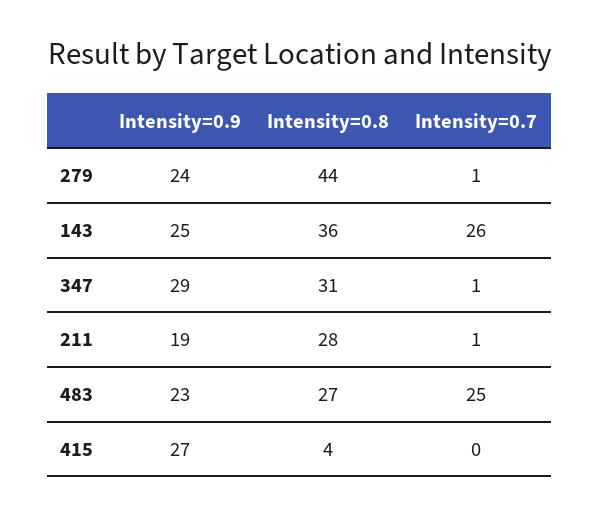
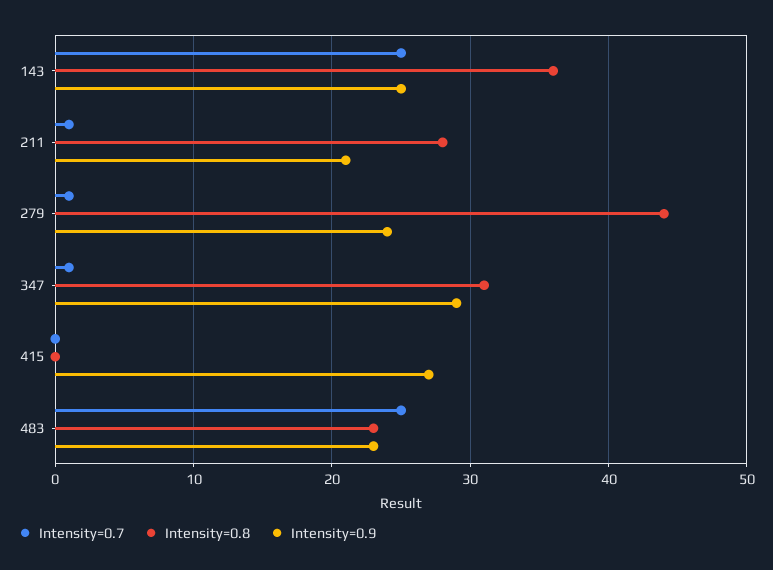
  {
    "Intensity=0.9": {
      "279": 24,
      "143": 25,
      "347": 29,
-     "211": 19,
+     "211": 21,
      "483": 23,
      "415": 27
    },
    "Intensity=0.8": {
      "279": 44,
      "143": 36,
      "347": 31,
      "211": 28,
-     "483": 27,
+     "483": 23,
-     "415": 4
+     "415": 0
    },
    "Intensity=0.7": {
      "279": 1,
-     "143": 26,
+     "143": 25,
      "347": 1,
      "211": 1,
      "483": 25,
      "415": 0
    }
  }

